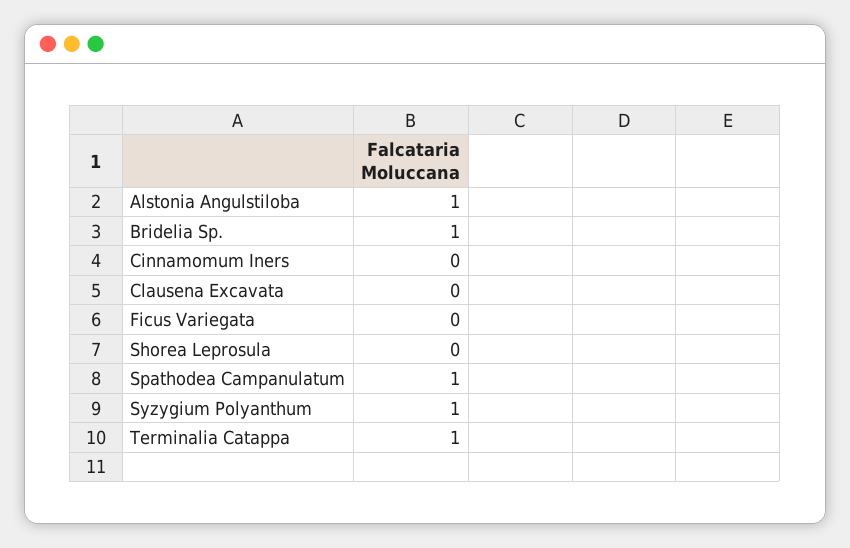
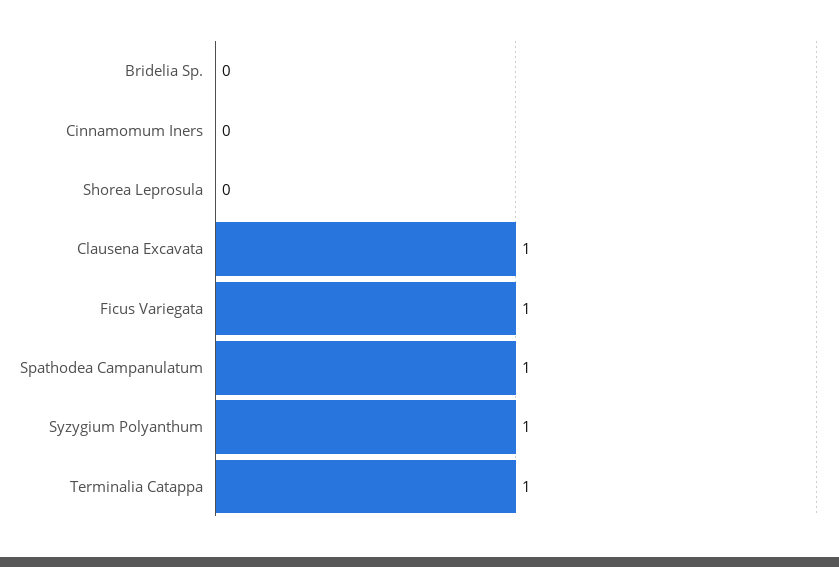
  {
-   "Alstonia Angulstiloba": 1,
-   "Bridelia Sp.": 1,
+   "Bridelia Sp.": 0,
    "Cinnamomum Iners": 0,
-   "Clausena Excavata": 0,
+   "Clausena Excavata": 1,
-   "Ficus Variegata": 0,
+   "Ficus Variegata": 1,
    "Shorea Leprosula": 0,
    "Spathodea Campanulatum": 1,
    "Syzygium Polyanthum": 1,
    "Terminalia Catappa": 1
  }

